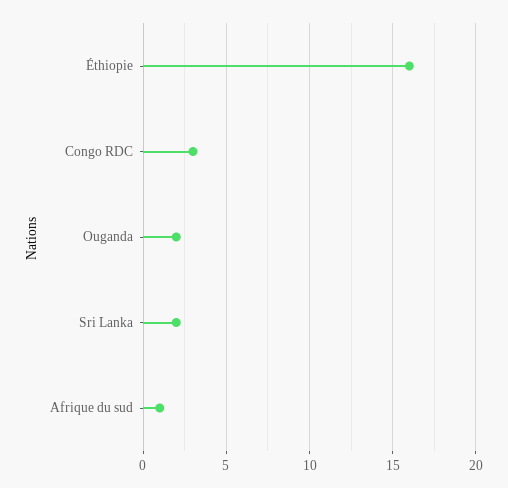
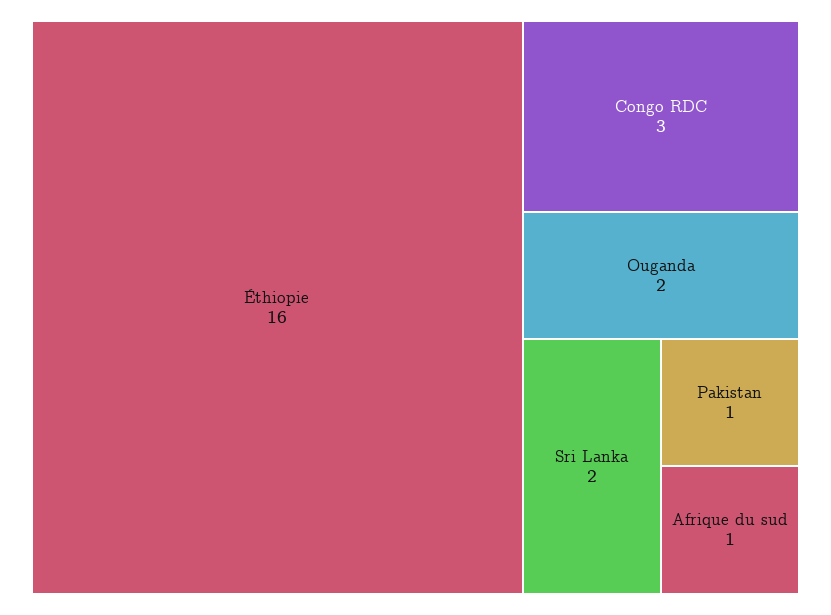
  {
    "Éthiopie": 16,
    "Congo RDC": 3,
    "Ouganda": 2,
    "Sri Lanka": 2,
-   "Afrique du sud": 1
+   "Afrique du sud": 1,
+   "Pakistan": 1
  }

